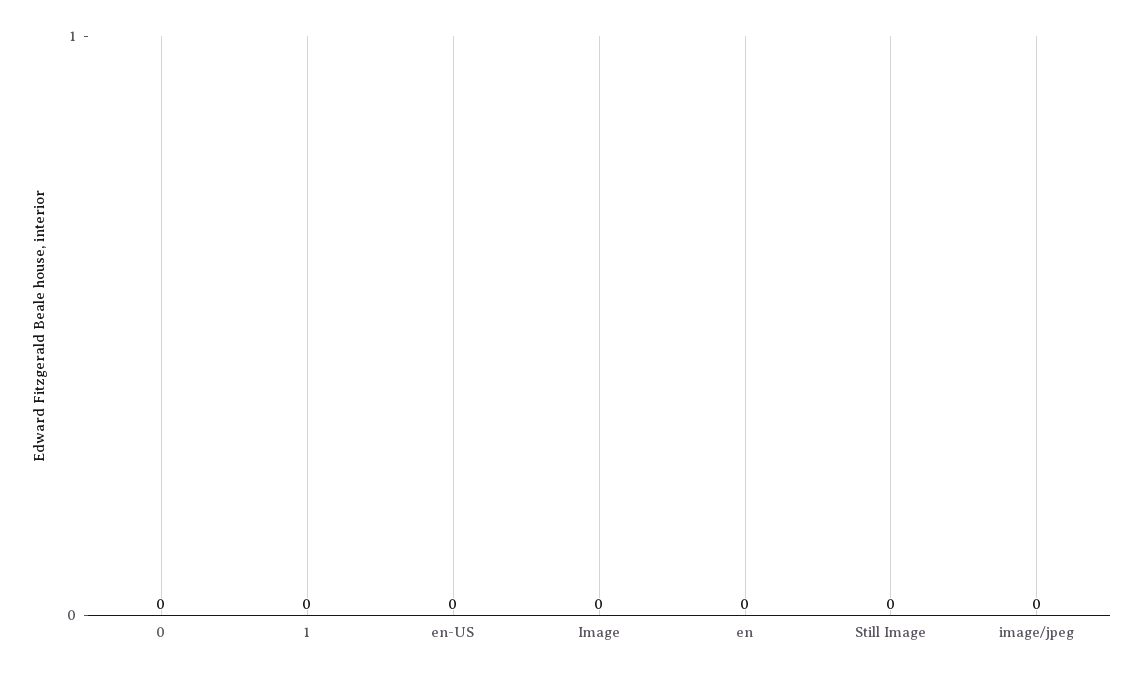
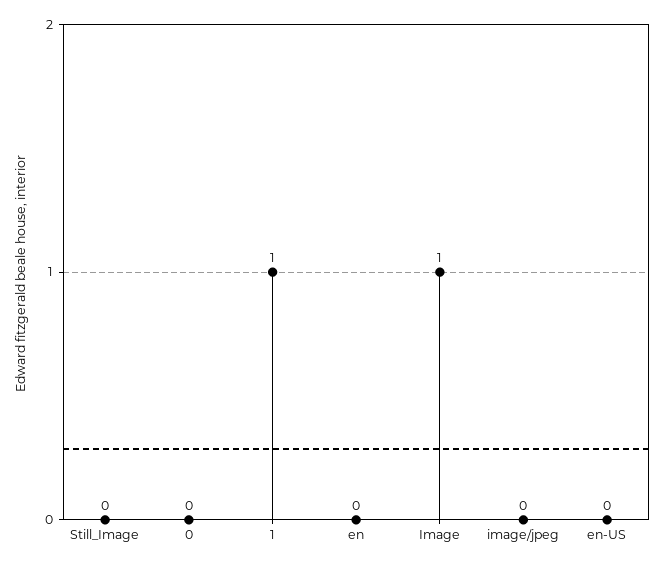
  {
    "0": 0,
-   "1": 0,
+   "1": 1,
    "en-US": 0,
-   "Image": 0,
+   "Image": 1,
    "en": 0,
    "Still Image": 0,
    "image/jpeg": 0
  }

